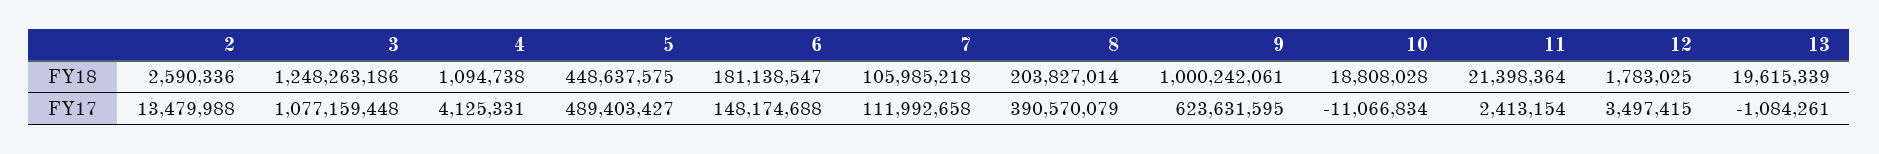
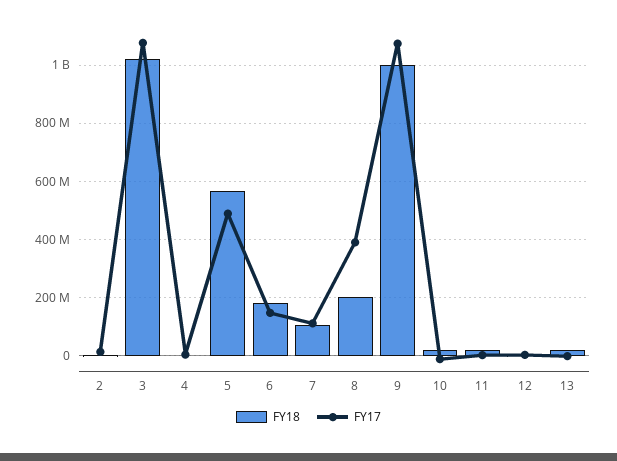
  {
    "FY18": {
      "2": 2590336,
-     "3": 1248263186,
+     "3": 1025000000,
      "4": 1094738,
-     "5": 448637575,
+     "5": 575000000,
      "6": 181138547,
      "7": 105985218,
      "8": 203827014,
      "9": 1000242061,
      "10": 18808028,
      "11": 21398364,
      "12": 1783025,
      "13": 19615339
    },
    "FY17": {
      "2": 13479988,
      "3": 1077159448,
      "4": 4125331,
      "5": 489403427,
      "6": 148174688,
      "7": 111992658,
      "8": 390570079,
-     "9": 623631595,
+     "9": 1075000000,
      "10": -11066834,
      "11": 2413154,
      "12": 3497415,
      "13": -1084261
    }
  }

